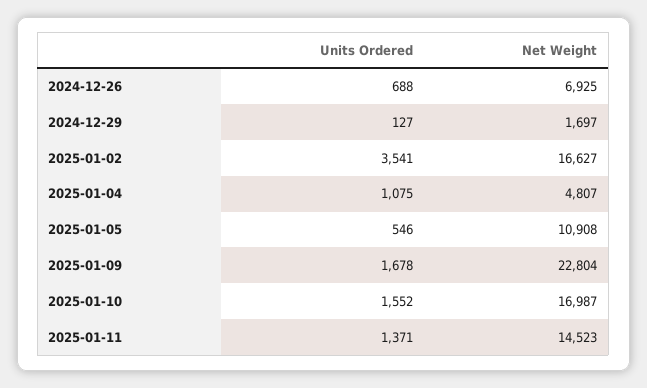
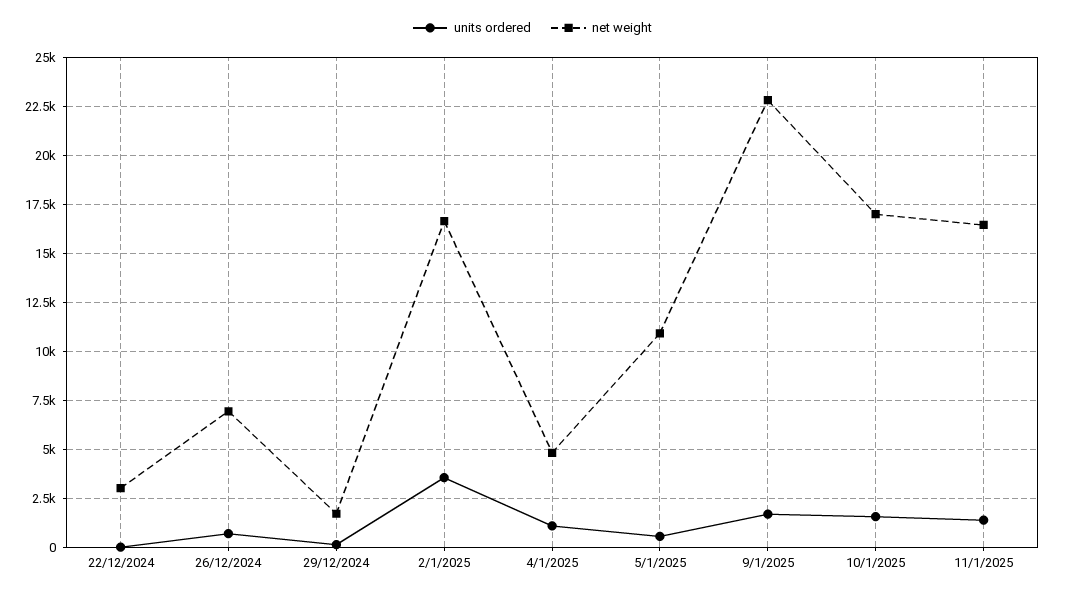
  {
    "Units Ordered": {
      "2024-12-26": 688,
      "2024-12-29": 127,
      "2025-01-02": 3541,
      "2025-01-04": 1075,
      "2025-01-05": 546,
      "2025-01-09": 1678,
      "2025-01-10": 1552,
-     "2025-01-11": 1371
+     "2025-01-11": 1371,
+     "22/12/2024": 0
    },
    "Net Weight": {
      "2024-12-26": 6925,
      "2024-12-29": 1697,
      "2025-01-02": 16627,
      "2025-01-04": 4807,
      "2025-01-05": 10908,
      "2025-01-09": 22804,
      "2025-01-10": 16987,
-     "2025-01-11": 14523
+     "2025-01-11": 16500,
+     "22/12/2024": 3000
    }
  }

